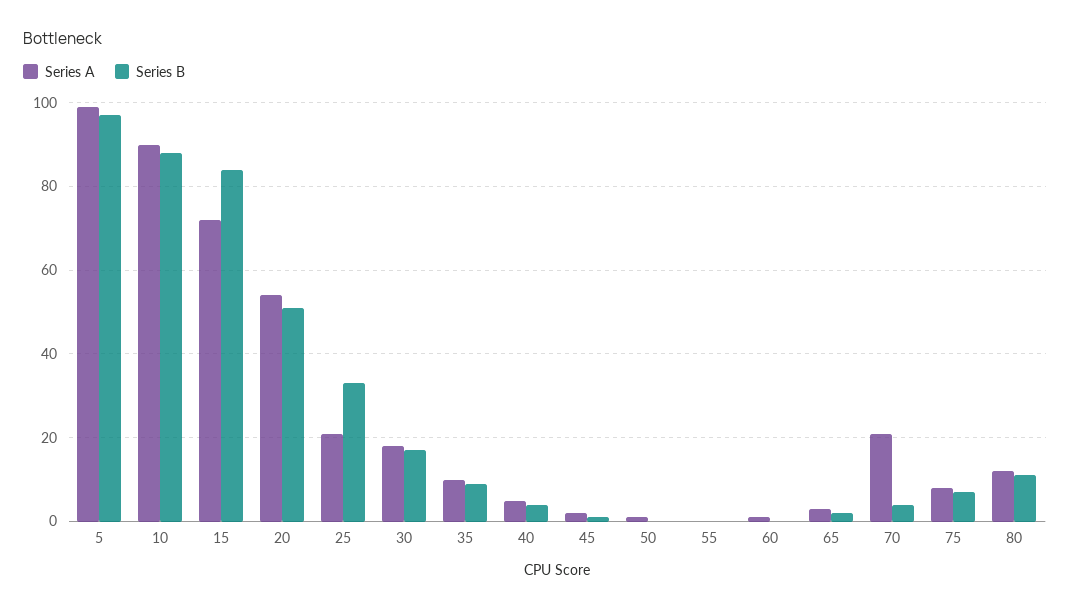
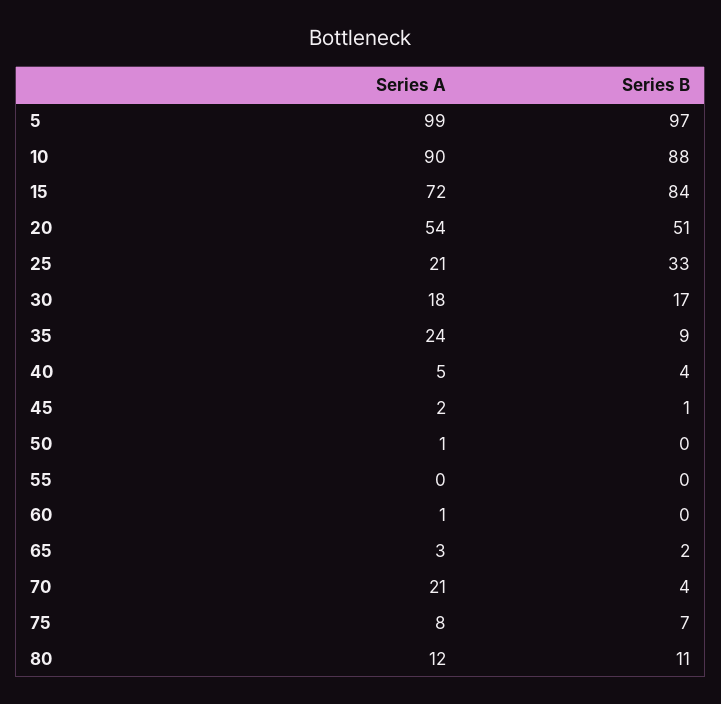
  {
    "Series A": {
      "5": 99,
      "10": 90,
      "15": 72,
      "20": 54,
      "25": 21,
      "30": 18,
-     "35": 10,
+     "35": 24,
      "40": 5,
      "45": 2,
      "50": 1,
      "55": 0,
      "60": 1,
      "65": 3,
      "70": 21,
      "75": 8,
      "80": 12
    },
    "Series B": {
      "5": 97,
      "10": 88,
      "15": 84,
      "20": 51,
      "25": 33,
      "30": 17,
      "35": 9,
      "40": 4,
      "45": 1,
      "50": 0,
      "55": 0,
      "60": 0,
      "65": 2,
      "70": 4,
      "75": 7,
      "80": 11
    }
  }

